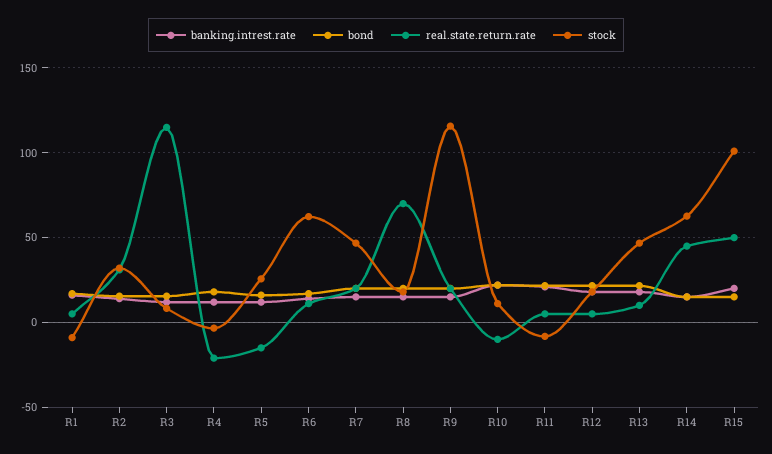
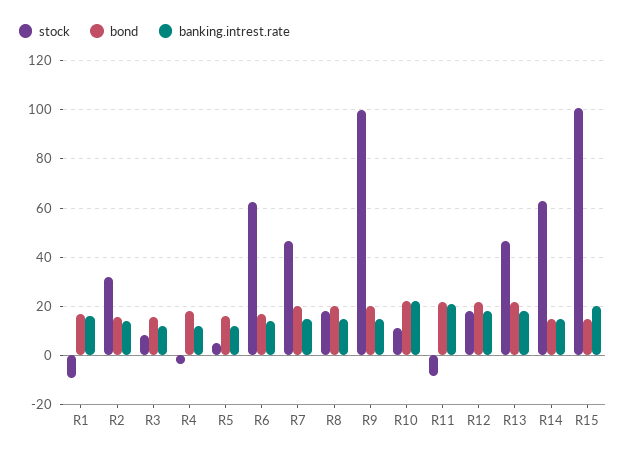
  {
    "banking.intrest.rate": {
      "R1": 15,
      "R2": 15,
      "R3": 12.5,
      "R4": 12.5,
      "R5": 12.5,
      "R6": 15,
      "R7": 15,
      "R8": 15,
      "R9": 15,
      "R10": 22.5,
      "R11": 20,
      "R12": 17.5,
      "R13": 17.5,
      "R14": 15,
      "R15": 20
    },
    "bond": {
      "R1": 17.5,
      "R2": 15,
      "R3": 15,
      "R4": 17.5,
      "R5": 15,
      "R6": 17.5,
      "R7": 20,
      "R8": 20,
      "R9": 20,
      "R10": 22.5,
      "R11": 22.5,
      "R12": 22.5,
      "R13": 22.5,
      "R14": 15,
      "R15": 15
    },
-   "real.state.return.rate": {
-     "R1": 5,
-     "R2": 30,
-     "R3": 115,
-     "R4": -20,
-     "R5": -15,
-     "R6": 10,
-     "R7": 20,
-     "R8": 70,
-     "R9": 20,
-     "R10": -10,
-     "R11": 5,
-     "R12": 5,
-     "R13": 10,
-     "R14": 45,
-     "R15": 50
-   },
    "stock": {
      "R1": -10,
      "R2": 32.5,
      "R3": 7.5,
      "R4": -2.5,
-     "R5": 25,
+     "R5": 5,
      "R6": 62.5,
      "R7": 47.5,
      "R8": 17.5,
-     "R9": 115,
+     "R9": 100,
      "R10": 10,
      "R11": -7.5,
      "R12": 17.5,
      "R13": 47.5,
      "R14": 62.5,
      "R15": 100
    }
  }

